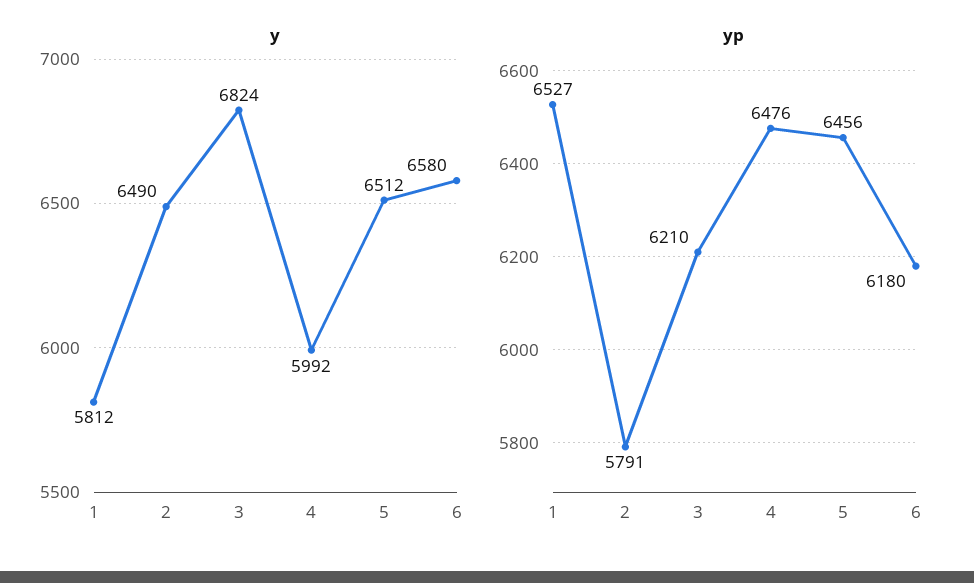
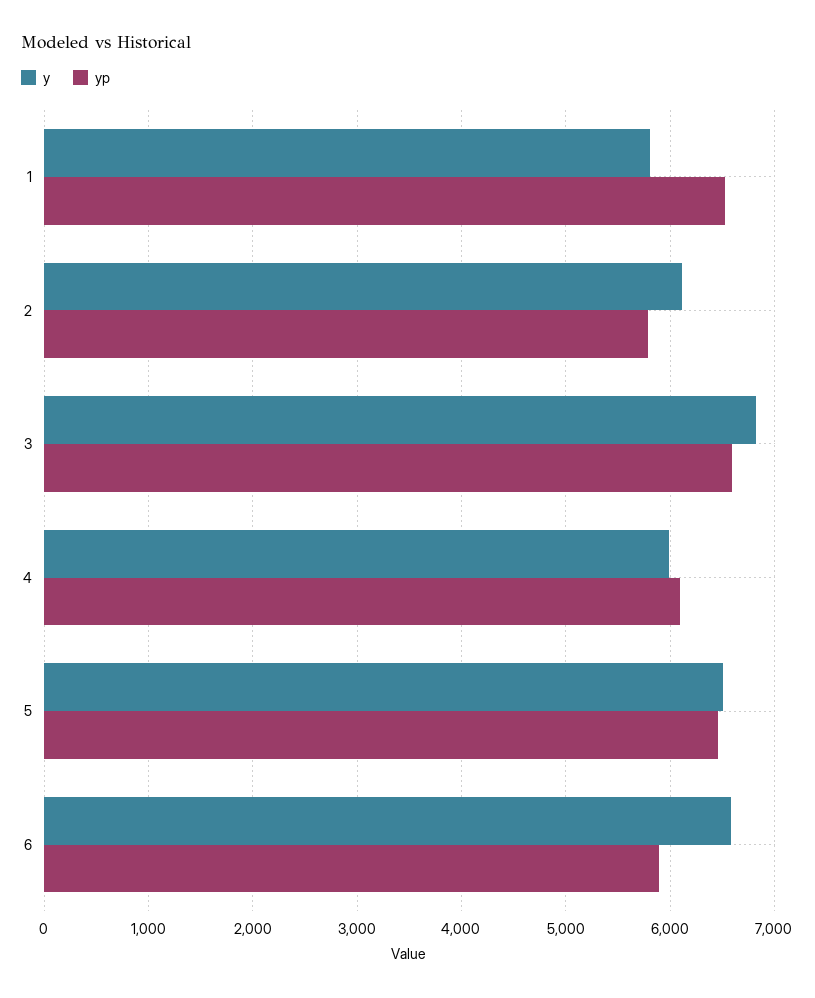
  {
    "y": {
      "1": 5812,
-     "2": 6490,
+     "2": 6100,
      "3": 6824,
      "4": 5992,
      "5": 6512,
      "6": 6580
    },
    "yp": {
      "1": 6527,
      "2": 5791,
-     "3": 6210,
+     "3": 6600,
-     "4": 6476,
+     "4": 6100,
      "5": 6456,
-     "6": 6180
+     "6": 5900
    }
  }

